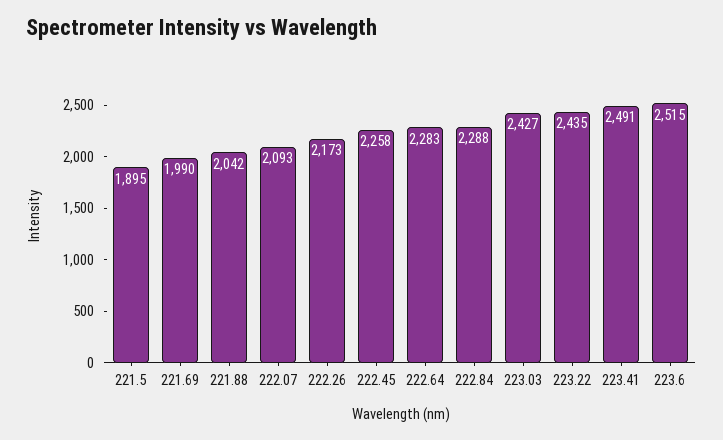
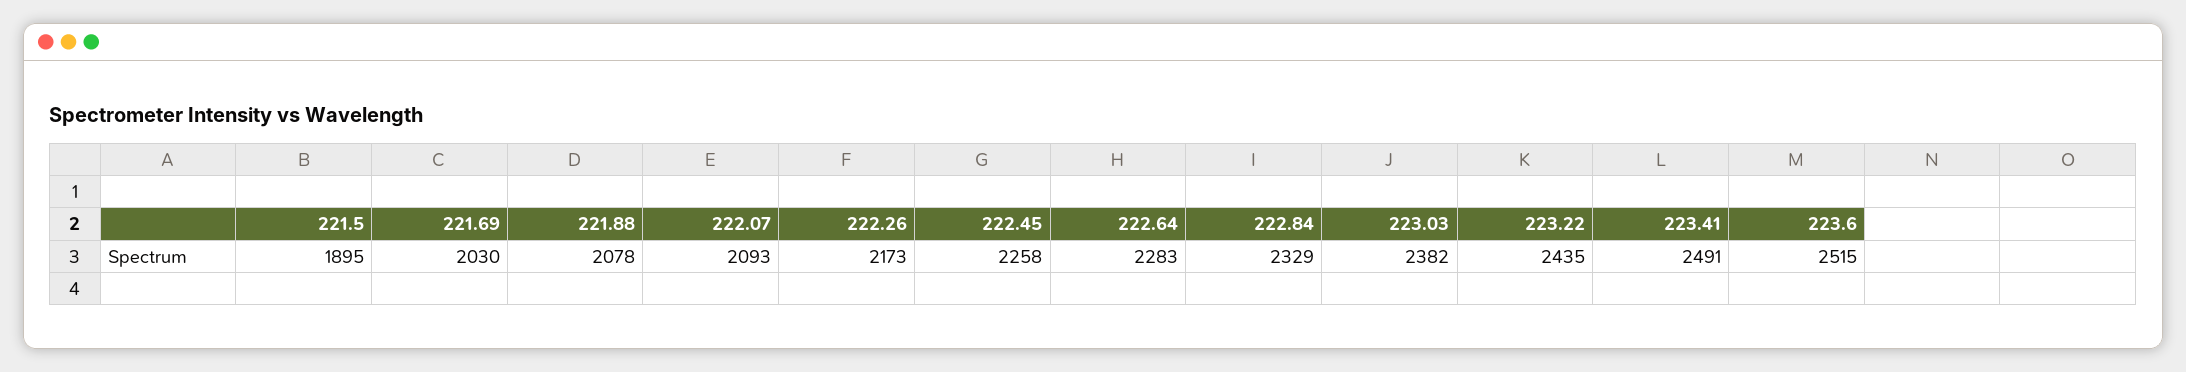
  {
    "221.5": 1895,
-   "221.69": 1990,
+   "221.69": 2030,
-   "221.88": 2042,
+   "221.88": 2078,
    "222.07": 2093,
    "222.26": 2173,
    "222.45": 2258,
    "222.64": 2283,
-   "222.84": 2288,
+   "222.84": 2329,
-   "223.03": 2427,
+   "223.03": 2382,
    "223.22": 2435,
    "223.41": 2491,
    "223.6": 2515
  }

